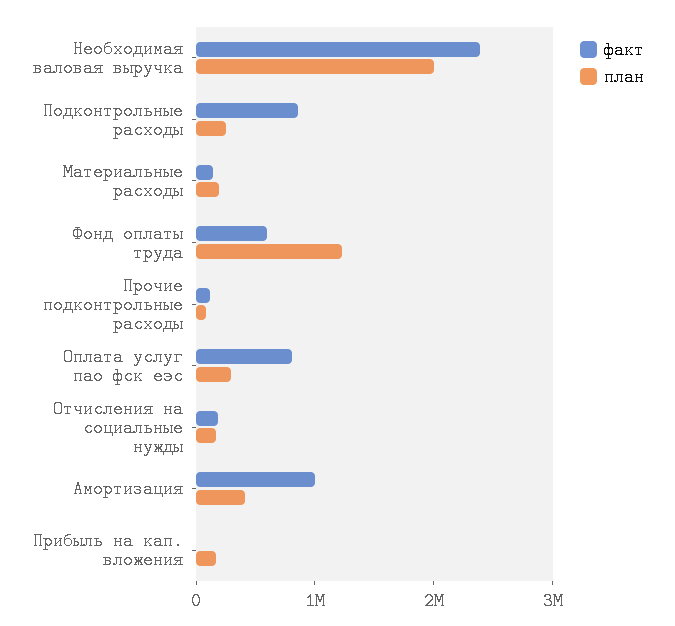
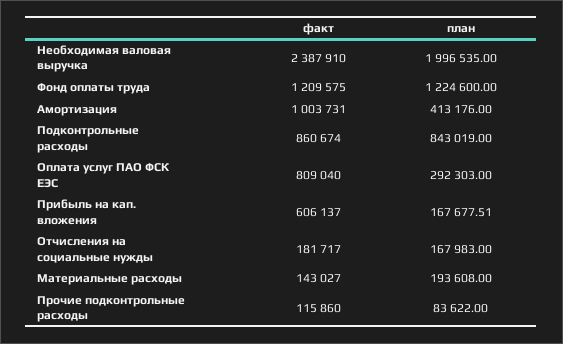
  {
    "факт": {
      "Необходимая валовая выручка": 2387910,
      "Подконтрольные расходы": 860674,
      "Материальные расходы": 143027,
-     "Фонд оплаты труда": 600000,
+     "Фонд оплаты труда": 1209575,
      "Прочие подконтрольные расходы": 115860,
      "Оплата услуг пао фск еэс": 809040,
      "Отчисления на социальные нужды": 181717,
      "Амортизация": 1003731,
-     "Прибыль на кап. вложения": 0
+     "Прибыль на кап. вложения": 606137
    },
    "план": {
      "Необходимая валовая выручка": 1996535,
-     "Подконтрольные расходы": 200000,
+     "Подконтрольные расходы": 843019,
      "Материальные расходы": 193608,
      "Фонд оплаты труда": 1224600,
      "Прочие подконтрольные расходы": 83622,
      "Оплата услуг пао фск еэс": 292303,
      "Отчисления на социальные нужды": 167983,
      "Амортизация": 413176,
      "Прибыль на кап. вложения": 167677.51
    }
  }

